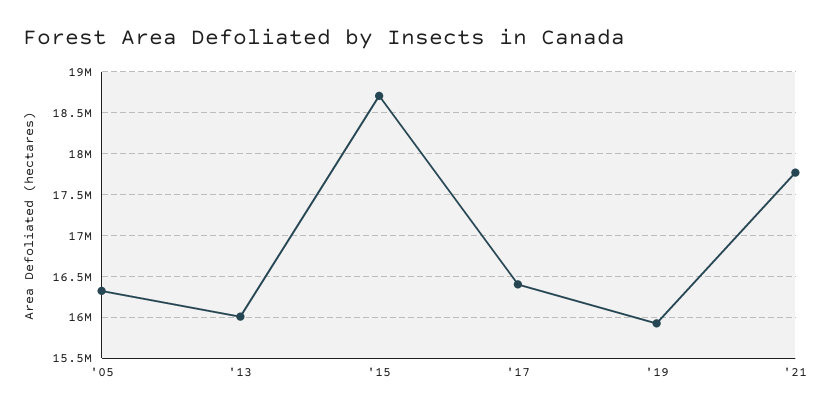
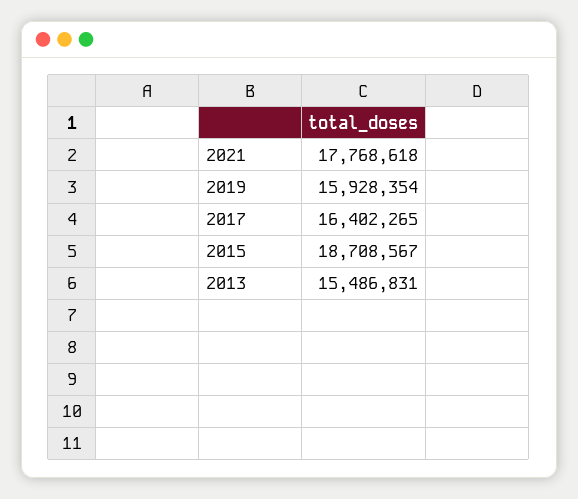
  {
-   "'05": 16300000,
-   "'13": 16000000,
+   "'13": 15486831,
    "'15": 18708567,
    "'17": 16402265,
    "'19": 15928354,
    "'21": 17768618
  }

